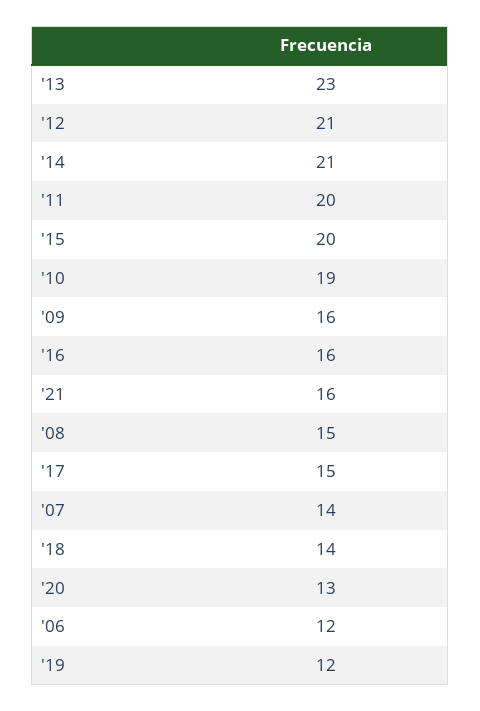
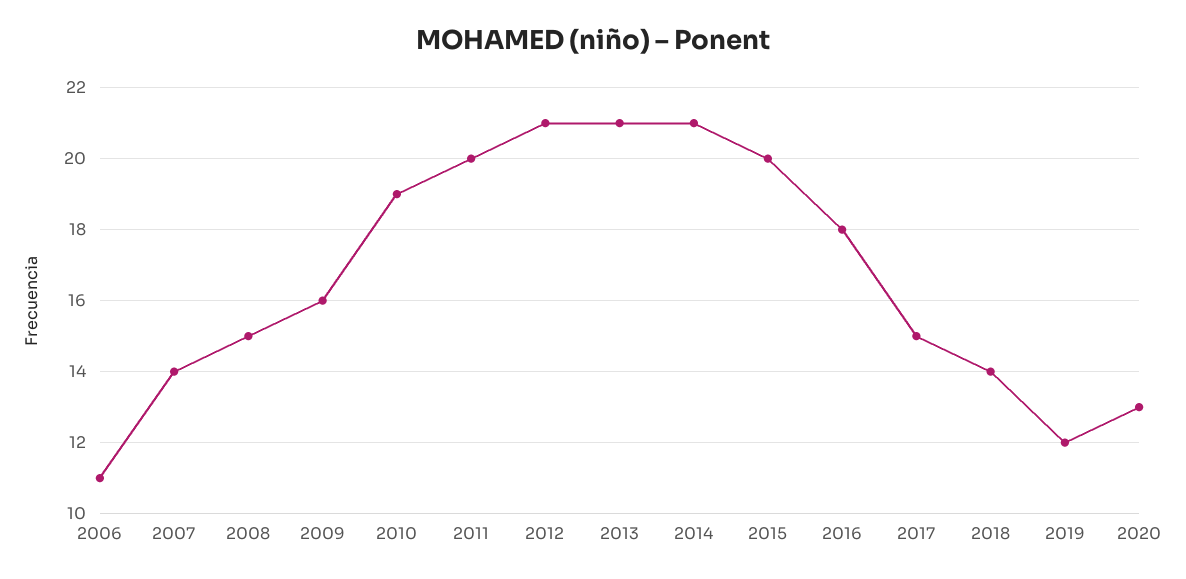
  {
-   "'13": 23,
+   "'13": 21,
    "'12": 21,
    "'14": 21,
    "'11": 20,
    "'15": 20,
    "'10": 19,
    "'09": 16,
-   "'16": 16,
+   "'16": 18,
-   "'21": 16,
    "'08": 15,
    "'17": 15,
    "'07": 14,
    "'18": 14,
    "'20": 13,
-   "'06": 12,
+   "'06": 11,
    "'19": 12
  }

